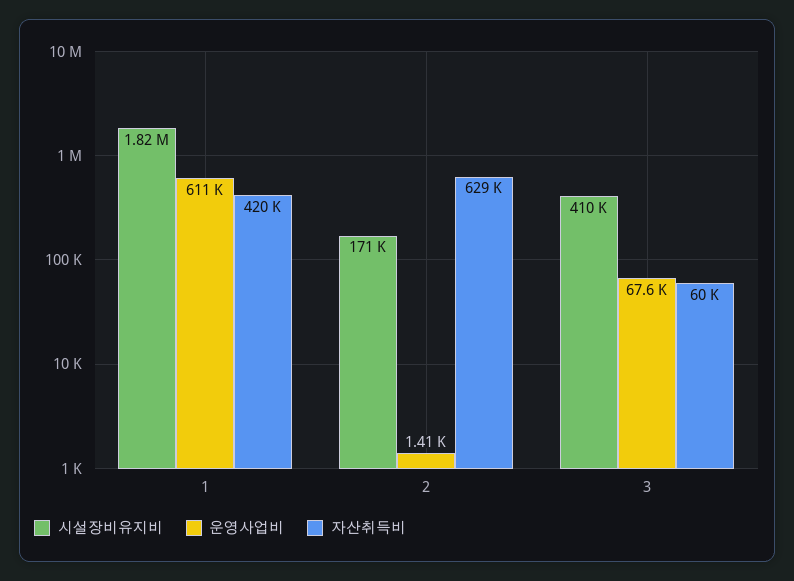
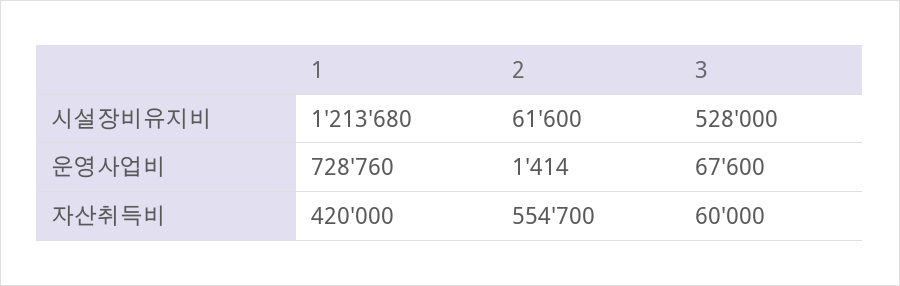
  {
    "시설장비유지비": {
-     "1": 1820000,
+     "1": 1213680,
-     "2": 171000,
+     "2": 61600,
-     "3": 410000
+     "3": 528000
    },
    "운영사업비": {
-     "1": 611000,
+     "1": 728760,
      "2": 1414,
      "3": 67600
    },
    "자산취득비": {
      "1": 420000,
-     "2": 629000,
+     "2": 554700,
      "3": 60000
    }
  }

